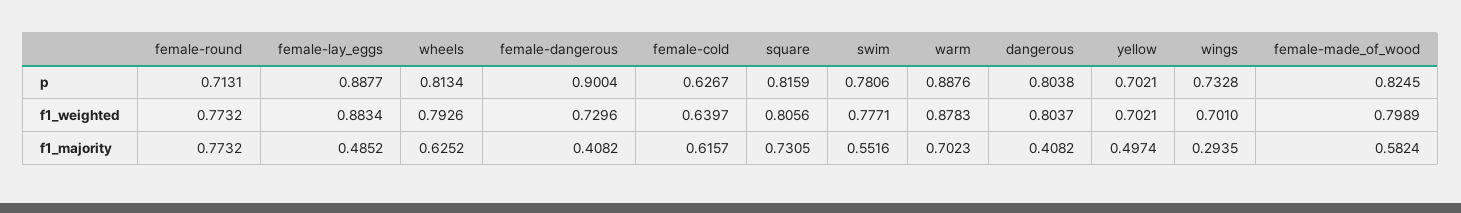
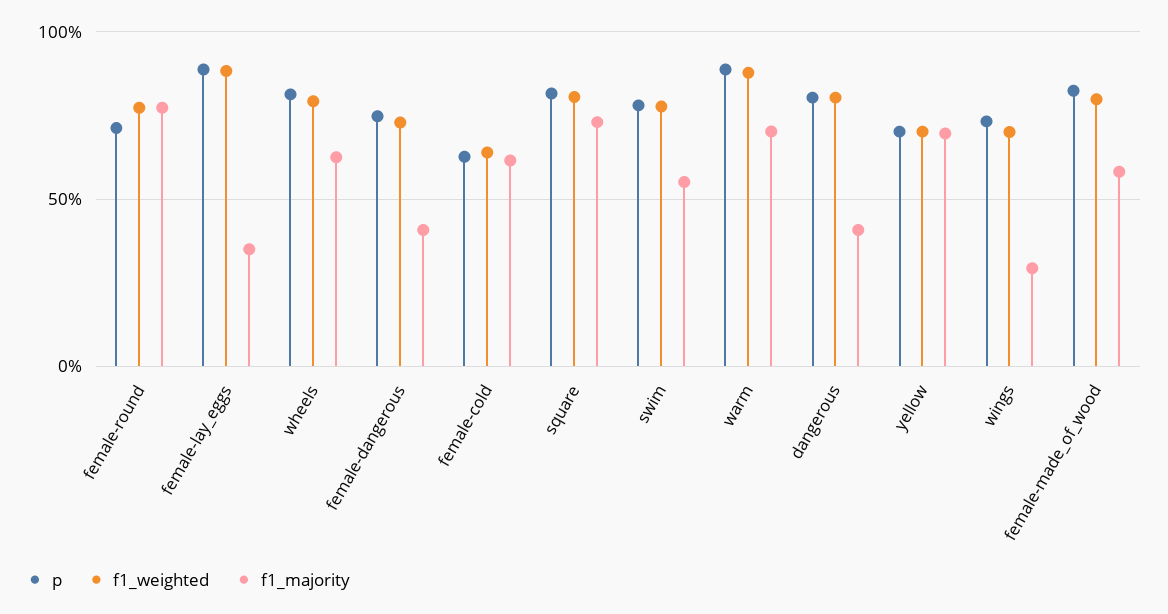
  {
    "p": {
      "female-round": 0.7131,
      "female-lay_eggs": 0.8877,
      "wheels": 0.8134,
-     "female-dangerous": 0.9004,
+     "female-dangerous": 0.75,
      "female-cold": 0.6267,
      "square": 0.8159,
      "swim": 0.7806,
      "warm": 0.8876,
      "dangerous": 0.8038,
      "yellow": 0.7021,
      "wings": 0.7328,
      "female-made_of_wood": 0.8245
    },
    "f1_weighted": {
      "female-round": 0.7732,
      "female-lay_eggs": 0.8834,
      "wheels": 0.7926,
      "female-dangerous": 0.7296,
      "female-cold": 0.6397,
      "square": 0.8056,
      "swim": 0.7771,
      "warm": 0.8783,
      "dangerous": 0.8037,
      "yellow": 0.7021,
      "wings": 0.701,
      "female-made_of_wood": 0.7989
    },
    "f1_majority": {
      "female-round": 0.7732,
-     "female-lay_eggs": 0.4852,
+     "female-lay_eggs": 0.35,
      "wheels": 0.6252,
      "female-dangerous": 0.4082,
      "female-cold": 0.6157,
      "square": 0.7305,
      "swim": 0.5516,
      "warm": 0.7023,
      "dangerous": 0.4082,
-     "yellow": 0.4974,
+     "yellow": 0.7,
      "wings": 0.2935,
      "female-made_of_wood": 0.5824
    }
  }

